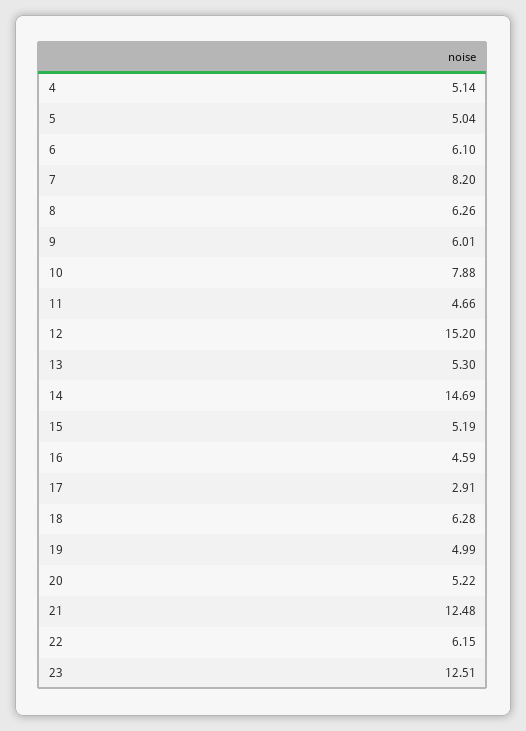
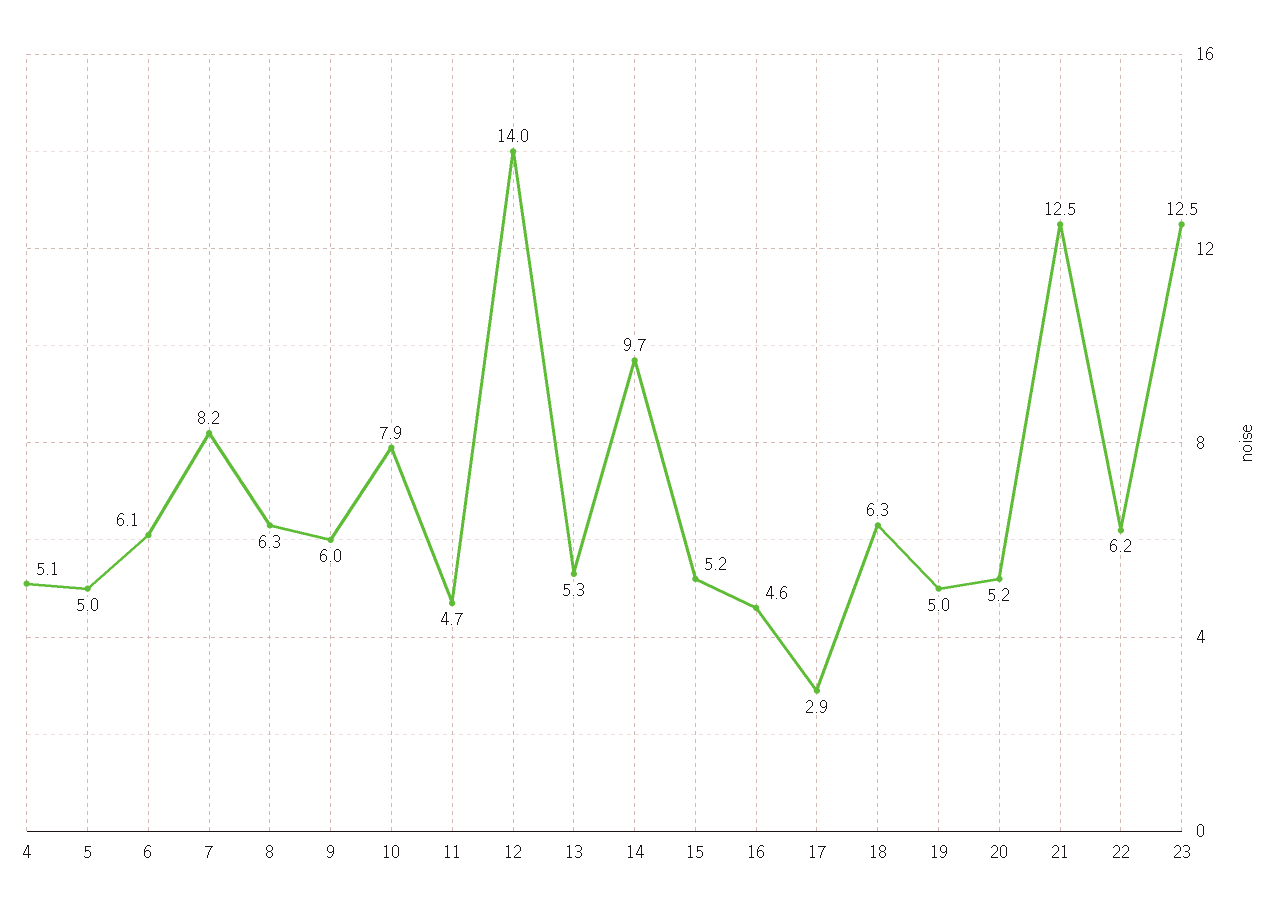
  {
    "4": 5.14,
    "5": 5.04,
    "6": 6.1,
    "7": 8.2,
    "8": 6.26,
    "9": 6.01,
    "10": 7.88,
    "11": 4.66,
-   "12": 15.2,
+   "12": 14,
    "13": 5.3,
-   "14": 14.69,
+   "14": 9.7,
    "15": 5.19,
    "16": 4.59,
    "17": 2.91,
    "18": 6.28,
    "19": 4.99,
    "20": 5.22,
    "21": 12.48,
    "22": 6.15,
    "23": 12.51
  }

